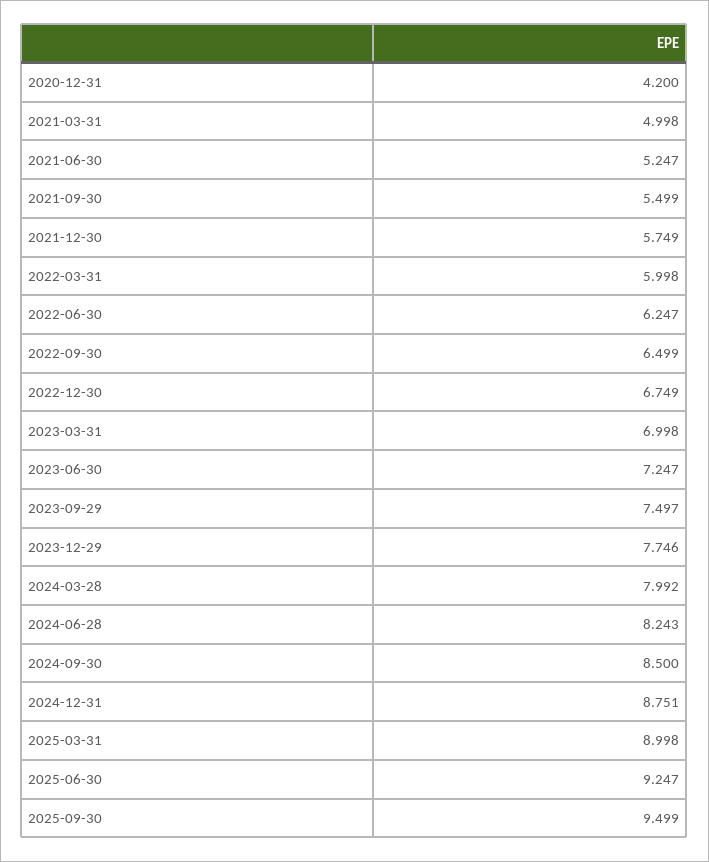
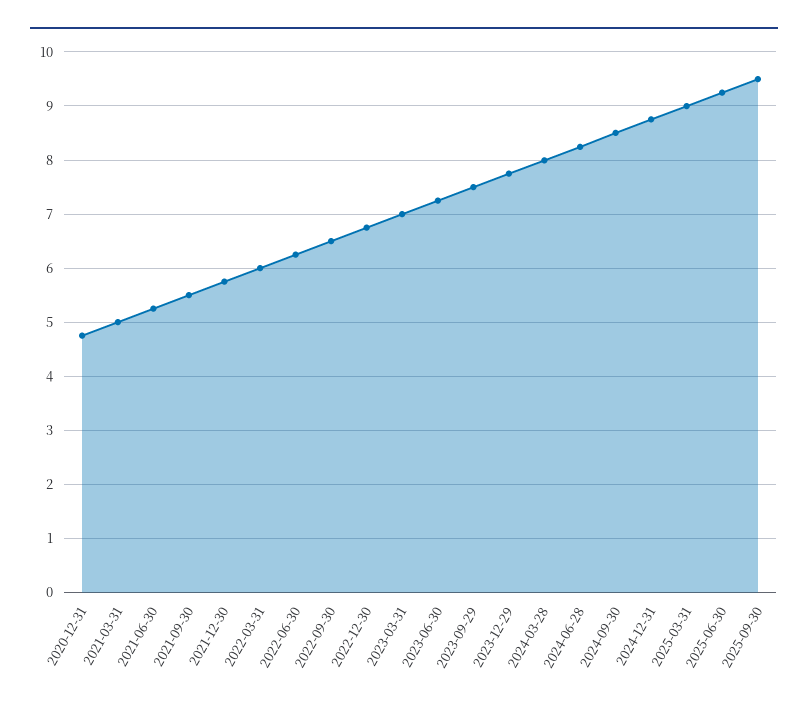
  {
-   "2020-12-31": 4.2,
+   "2020-12-31": 4.8,
    "2021-03-31": 4.998,
    "2021-06-30": 5.247,
    "2021-09-30": 5.499,
    "2021-12-30": 5.749,
    "2022-03-31": 5.998,
    "2022-06-30": 6.247,
    "2022-09-30": 6.499,
    "2022-12-30": 6.749,
    "2023-03-31": 6.998,
    "2023-06-30": 7.247,
    "2023-09-29": 7.497,
    "2023-12-29": 7.746,
    "2024-03-28": 7.992,
    "2024-06-28": 8.243,
    "2024-09-30": 8.5,
    "2024-12-31": 8.751,
    "2025-03-31": 8.998,
    "2025-06-30": 9.247,
    "2025-09-30": 9.499
  }

